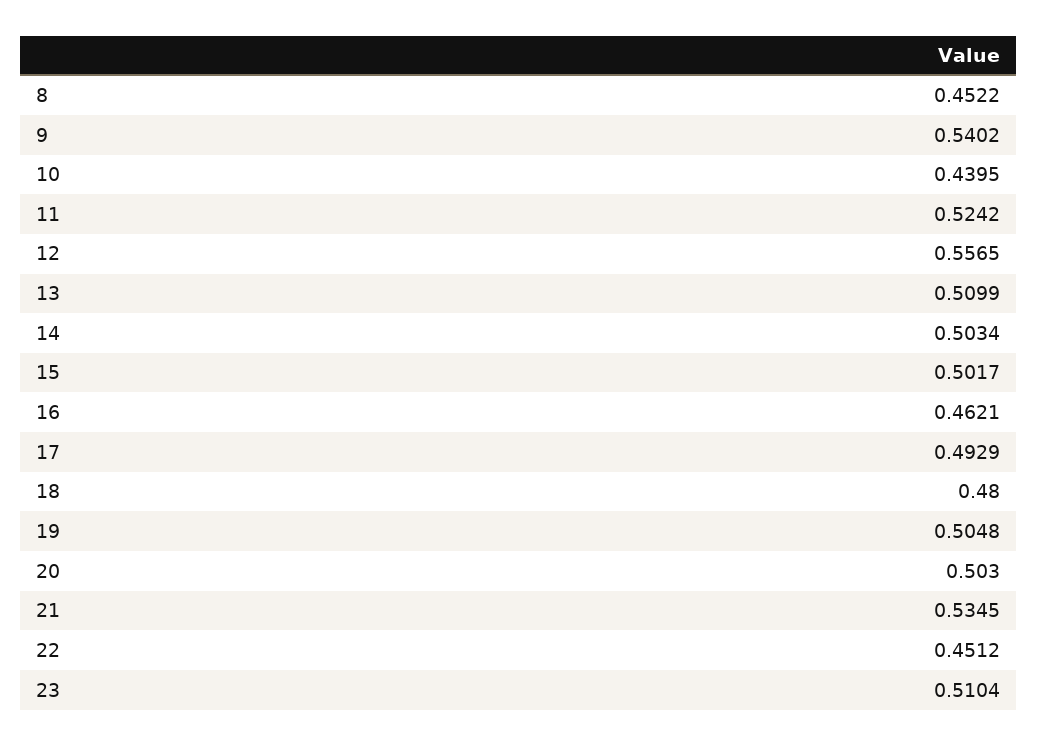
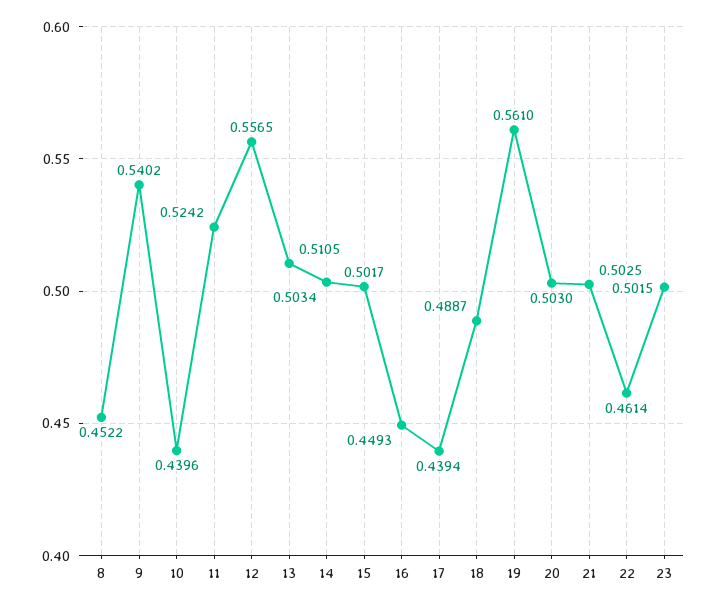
  {
    "8": 0.4522,
    "9": 0.5402,
-   "10": 0.4395,
+   "10": 0.4396,
    "11": 0.5242,
    "12": 0.5565,
-   "13": 0.5099,
+   "13": 0.5105,
    "14": 0.5034,
    "15": 0.5017,
-   "16": 0.4621,
+   "16": 0.4493,
-   "17": 0.4929,
+   "17": 0.4394,
-   "18": 0.48,
+   "18": 0.4887,
-   "19": 0.5048,
+   "19": 0.561,
    "20": 0.503,
-   "21": 0.5345,
+   "21": 0.5025,
-   "22": 0.4512,
+   "22": 0.4614,
-   "23": 0.5104
+   "23": 0.5015
  }

